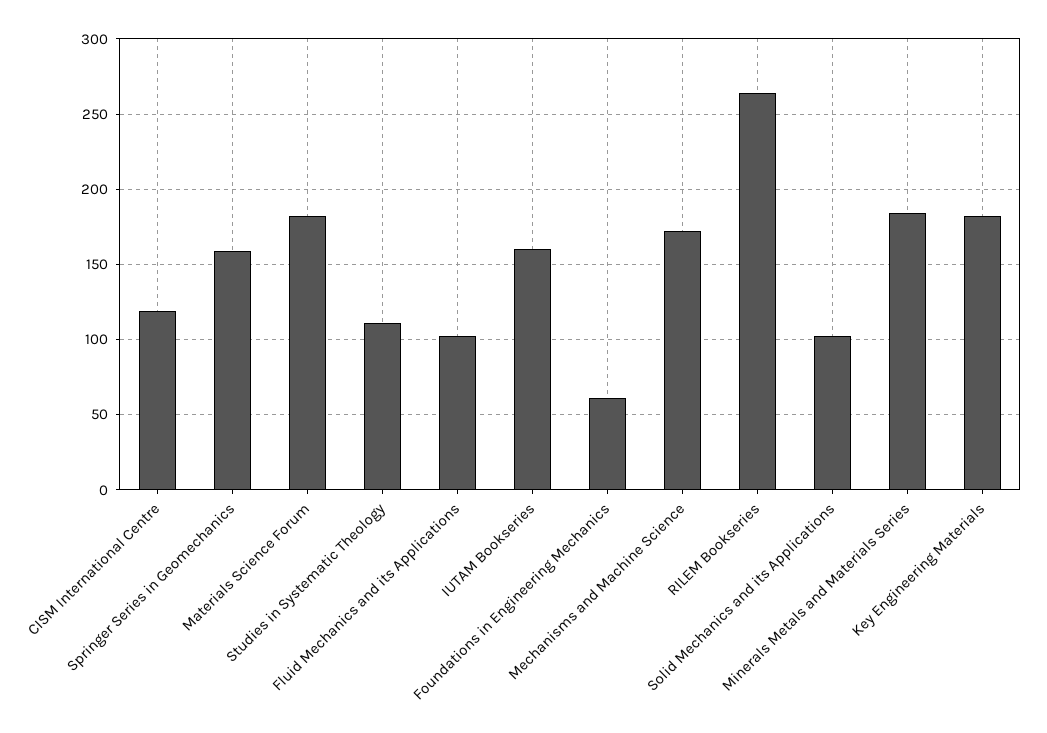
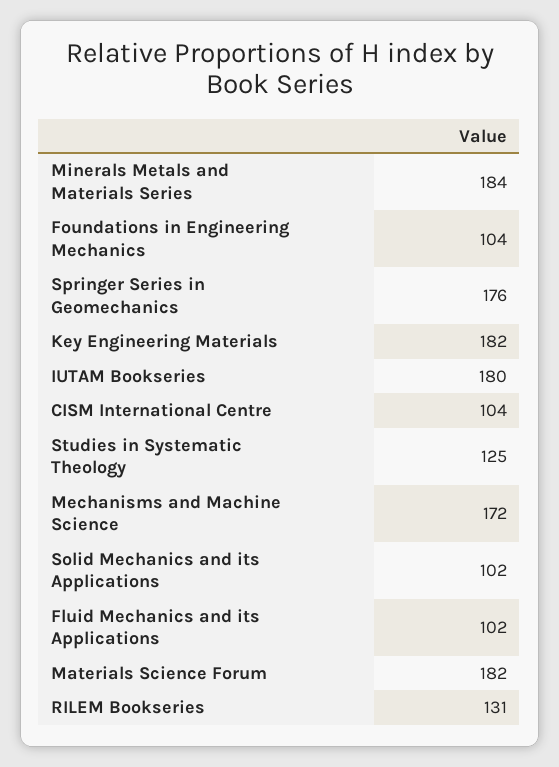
  {
-   "CISM International Centre": 120,
+   "CISM International Centre": 104,
-   "Springer Series in Geomechanics": 160,
+   "Springer Series in Geomechanics": 176,
    "Materials Science Forum": 182,
-   "Studies in Systematic Theology": 110,
+   "Studies in Systematic Theology": 125,
    "Fluid Mechanics and its Applications": 102,
-   "IUTAM Bookseries": 160,
+   "IUTAM Bookseries": 180,
-   "Foundations in Engineering Mechanics": 60,
+   "Foundations in Engineering Mechanics": 104,
    "Mechanisms and Machine Science": 172,
-   "RILEM Bookseries": 265,
+   "RILEM Bookseries": 131,
    "Solid Mechanics and its Applications": 102,
    "Minerals Metals and Materials Series": 184,
    "Key Engineering Materials": 182
  }

